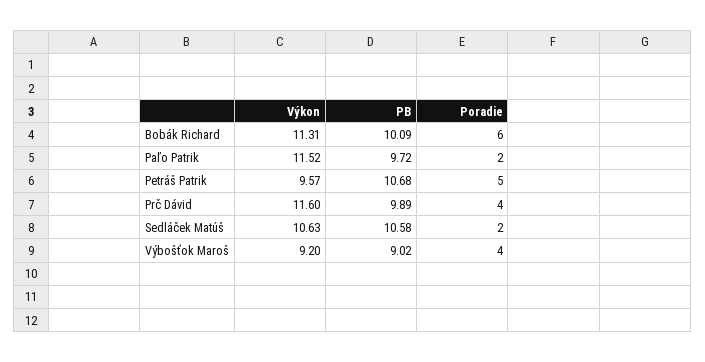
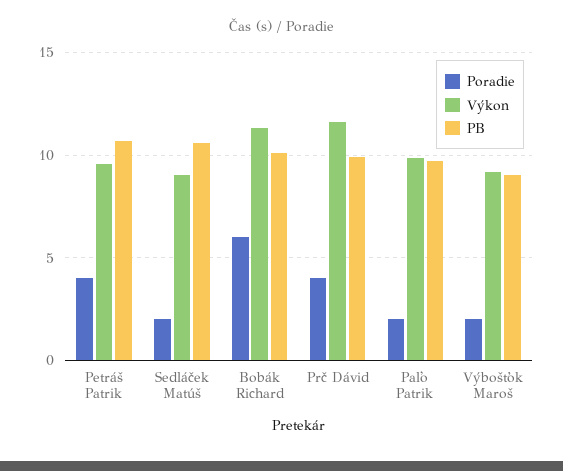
  {
    "Výkon": {
      "Bobák Richard": 11.31,
-     "Paľo Patrik": 11.52,
+     "Paľo Patrik": 10,
      "Petráš Patrik": 9.57,
      "Prč Dávid": 11.6,
-     "Sedláček Matúš": 10.63,
+     "Sedláček Matúš": 9,
      "Výbošťok Maroš": 9.2
    },
    "PB": {
      "Bobák Richard": 10.09,
      "Paľo Patrik": 9.72,
      "Petráš Patrik": 10.68,
      "Prč Dávid": 9.89,
      "Sedláček Matúš": 10.58,
      "Výbošťok Maroš": 9.02
    },
    "Poradie": {
      "Bobák Richard": 6,
      "Paľo Patrik": 2,
-     "Petráš Patrik": 5,
+     "Petráš Patrik": 4,
      "Prč Dávid": 4,
      "Sedláček Matúš": 2,
-     "Výbošťok Maroš": 4
+     "Výbošťok Maroš": 2
    }
  }

